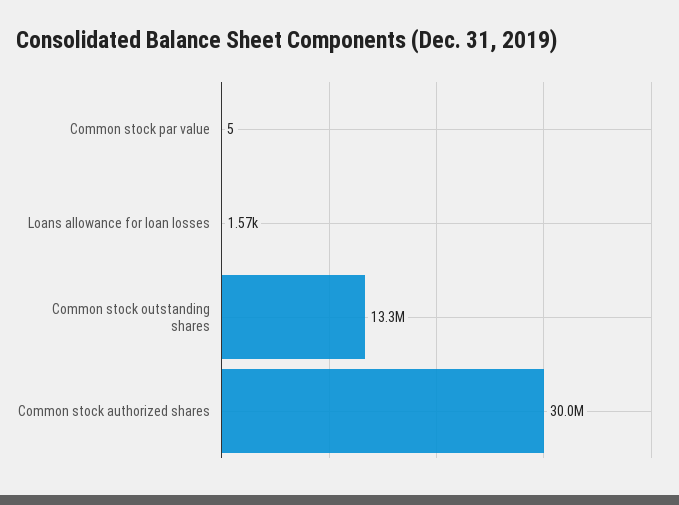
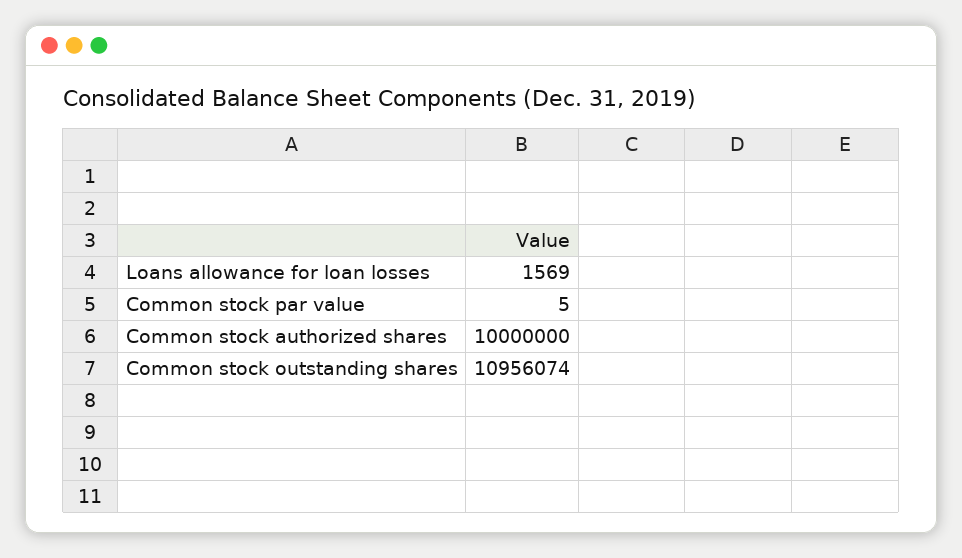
  {
    "Common stock par value": 5,
    "Loans allowance for loan losses": 1569,
-   "Common stock outstanding shares": 13300000,
+   "Common stock outstanding shares": 10956074,
-   "Common stock authorized shares": 30000000
+   "Common stock authorized shares": 10000000
  }

